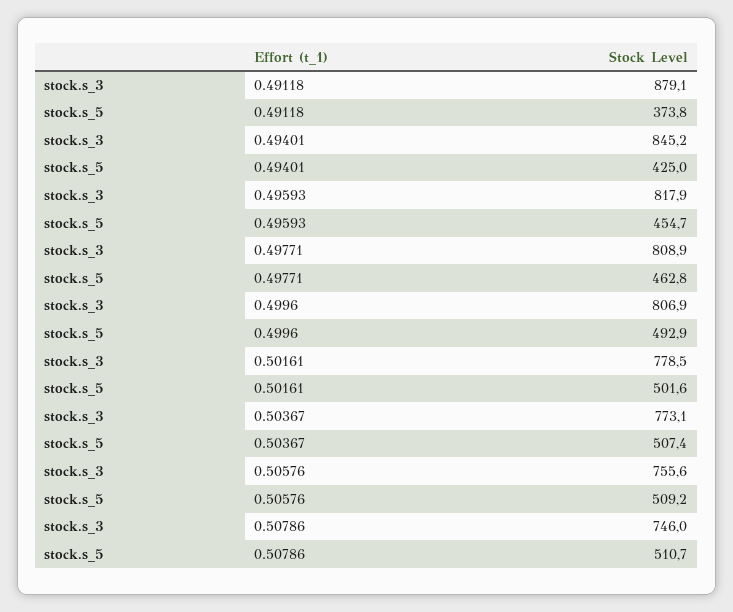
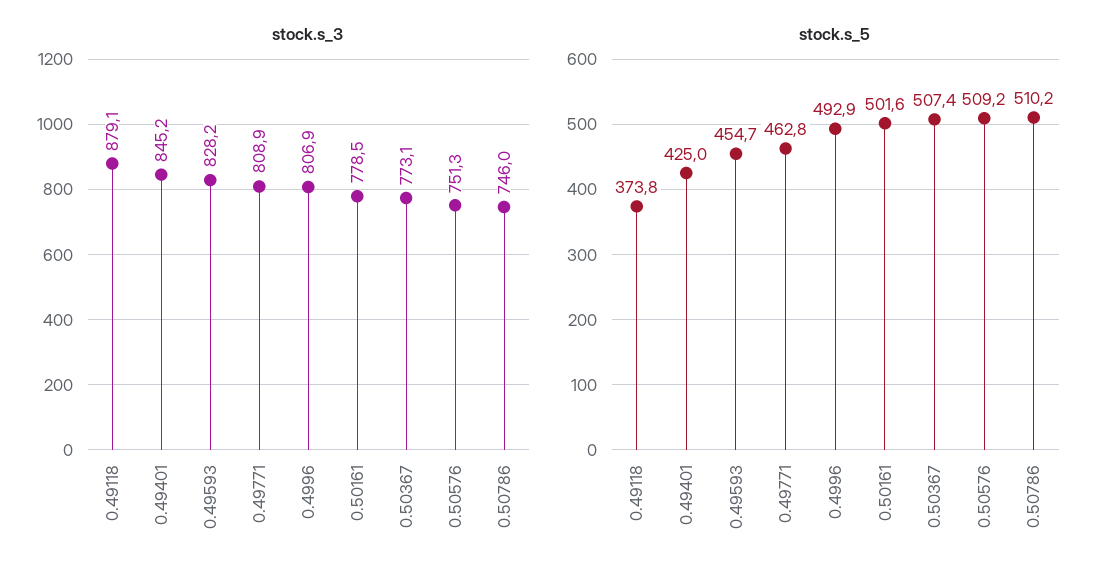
  {
    "stock.s_3": {
      "0.49118": 879.1,
      "0.49401": 845.2,
-     "0.49593": 817.9,
+     "0.49593": 828.2,
      "0.49771": 808.9,
      "0.4996": 806.9,
      "0.50161": 778.5,
      "0.50367": 773.1,
-     "0.50576": 755.6,
+     "0.50576": 751.3,
      "0.50786": 746
    },
    "stock.s_5": {
      "0.49118": 373.8,
      "0.49401": 425,
      "0.49593": 454.7,
      "0.49771": 462.8,
      "0.4996": 492.9,
      "0.50161": 501.6,
      "0.50367": 507.4,
      "0.50576": 509.2,
-     "0.50786": 510.7
+     "0.50786": 510.2
    }
  }

